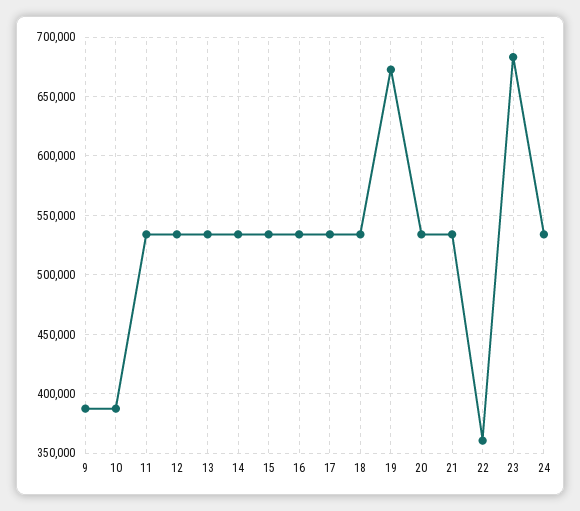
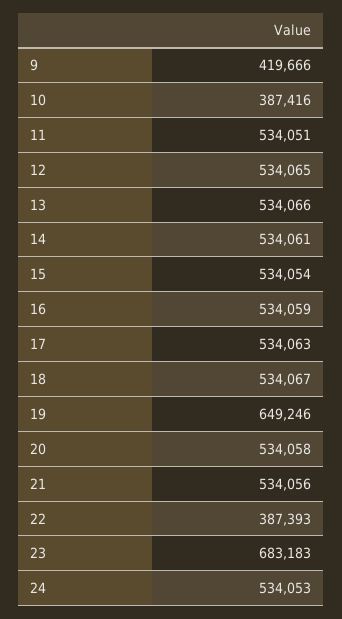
  {
-   "9": 390000,
+   "9": 419666,
    "10": 387416,
    "11": 534051,
    "12": 534065,
    "13": 534066,
    "14": 534061,
    "15": 534054,
    "16": 534059,
    "17": 534063,
    "18": 534067,
-   "19": 670000,
+   "19": 649246,
    "20": 534058,
    "21": 534056,
-   "22": 360000,
+   "22": 387393,
    "23": 683183,
    "24": 534053
  }

